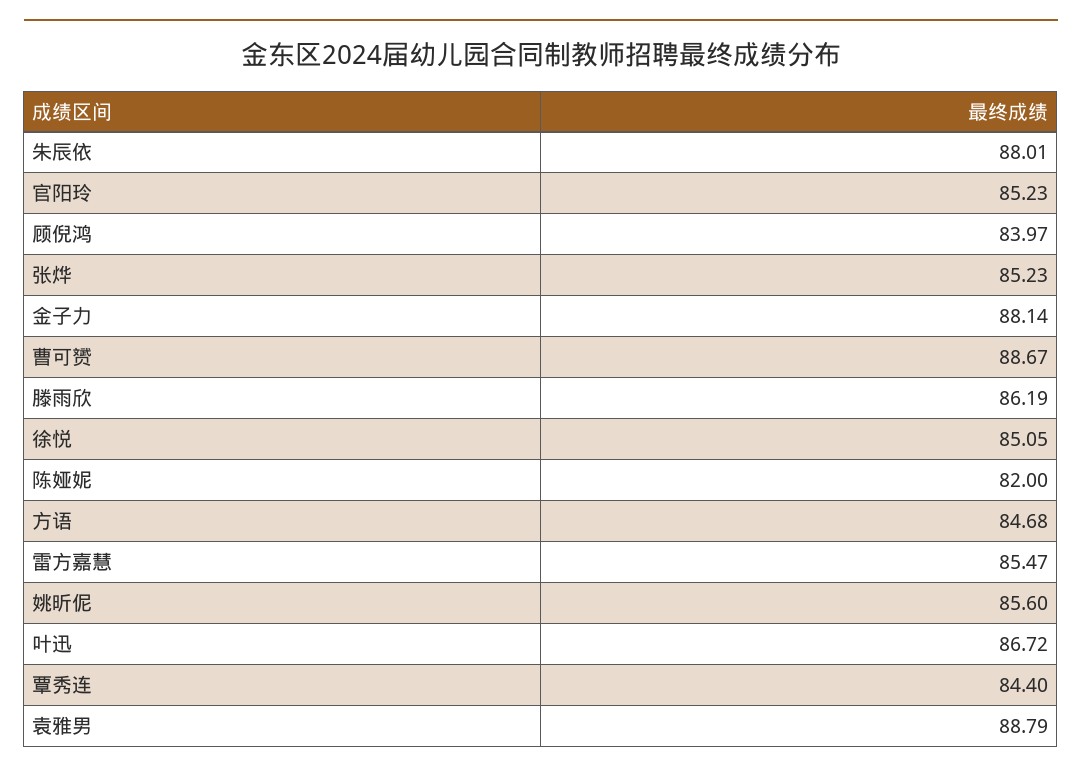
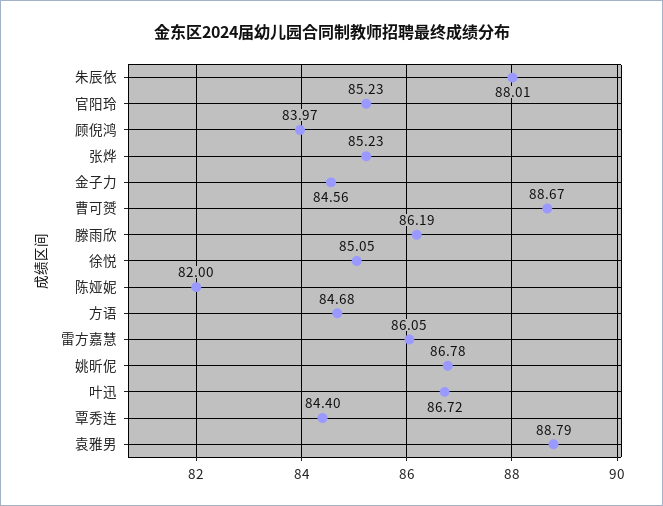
  {
    "朱辰依": 88.01,
    "官阳玲": 85.23,
    "顾倪鸿": 83.97,
    "张烨": 85.23,
-   "金子力": 88.14,
+   "金子力": 84.56,
    "曹可赟": 88.67,
    "滕雨欣": 86.19,
    "徐悦": 85.05,
    "陈娅妮": 82,
    "方语": 84.68,
-   "雷方嘉慧": 85.47,
+   "雷方嘉慧": 86.05,
-   "姚昕伲": 85.6,
+   "姚昕伲": 86.78,
    "叶迅": 86.72,
    "覃秀连": 84.4,
    "袁雅男": 88.79
  }

